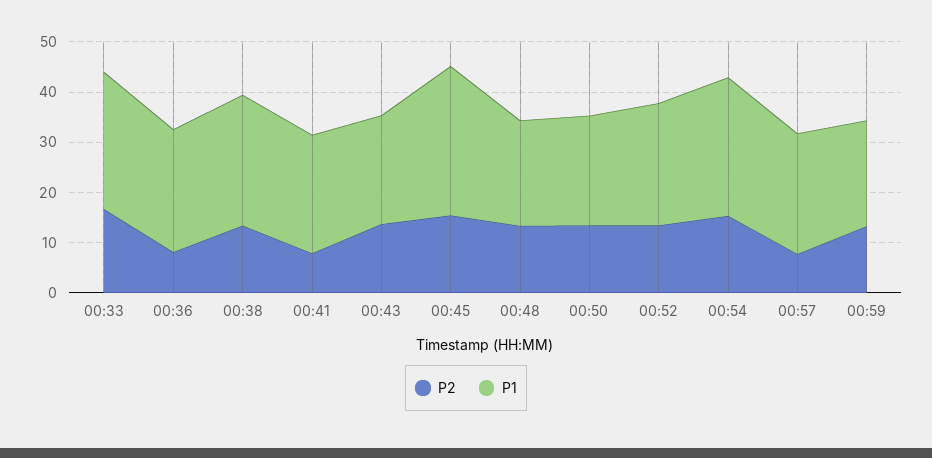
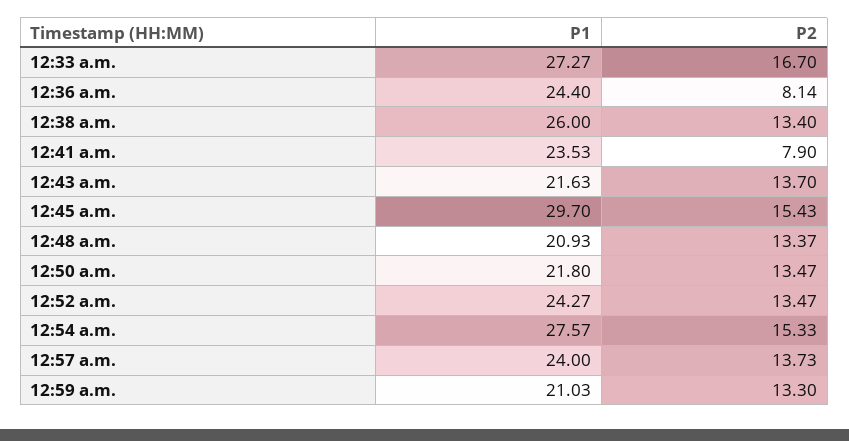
  {
    "P2": {
      "00:33": 16.7,
      "00:36": 8.14,
      "00:38": 13.4,
      "00:41": 7.9,
      "00:43": 13.7,
      "00:45": 15.43,
      "00:48": 13.37,
      "00:50": 13.47,
      "00:52": 13.47,
      "00:54": 15.33,
-     "00:57": 8,
+     "00:57": 13.73,
      "00:59": 13.3
    },
    "P1": {
      "00:33": 27.27,
      "00:36": 24.4,
      "00:38": 26,
      "00:41": 23.53,
      "00:43": 21.63,
      "00:45": 29.7,
      "00:48": 20.93,
      "00:50": 21.8,
      "00:52": 24.27,
      "00:54": 27.57,
      "00:57": 24,
      "00:59": 21.03
    }
  }

